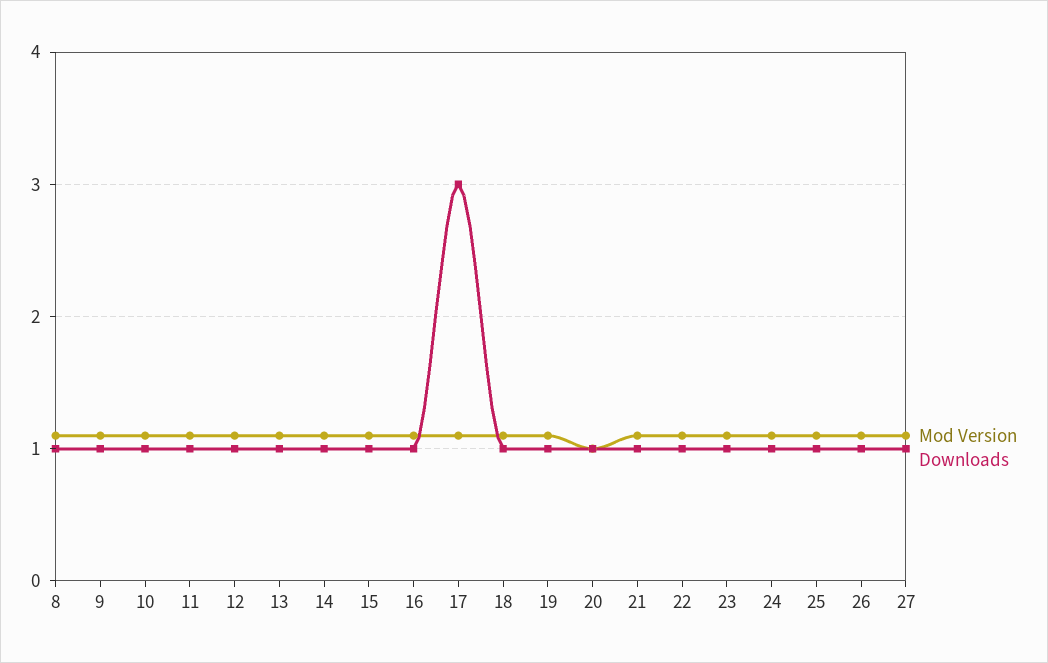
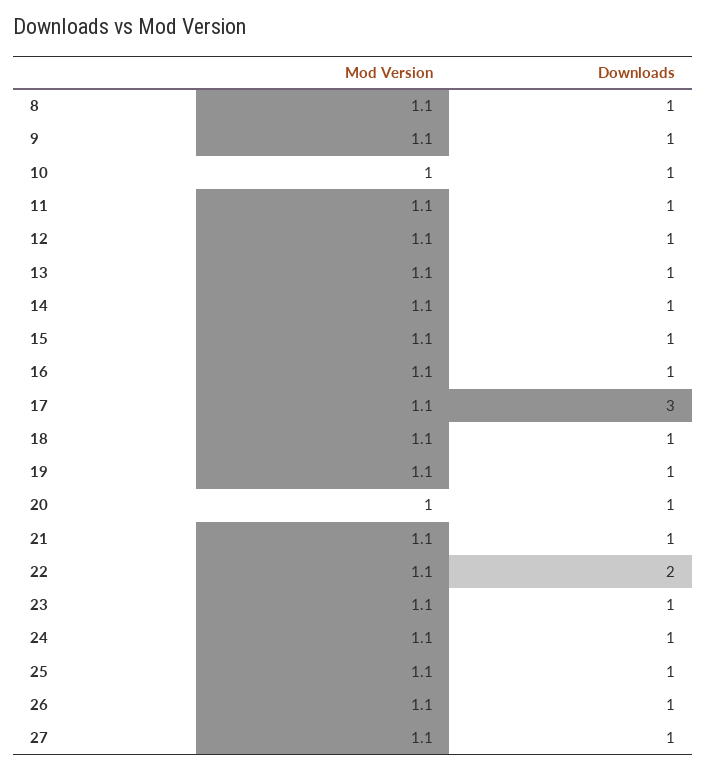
  {
    "Mod Version": {
      "8": 1.1,
      "9": 1.1,
-     "10": 1.1,
+     "10": 1,
      "11": 1.1,
      "12": 1.1,
      "13": 1.1,
      "14": 1.1,
      "15": 1.1,
      "16": 1.1,
      "17": 1.1,
      "18": 1.1,
      "19": 1.1,
      "20": 1,
      "21": 1.1,
      "22": 1.1,
      "23": 1.1,
      "24": 1.1,
      "25": 1.1,
      "26": 1.1,
      "27": 1.1
    },
    "Downloads": {
      "8": 1,
      "9": 1,
      "10": 1,
      "11": 1,
      "12": 1,
      "13": 1,
      "14": 1,
      "15": 1,
      "16": 1,
      "17": 3,
      "18": 1,
      "19": 1,
      "20": 1,
      "21": 1,
-     "22": 1,
+     "22": 2,
      "23": 1,
      "24": 1,
      "25": 1,
      "26": 1,
      "27": 1
    }
  }

